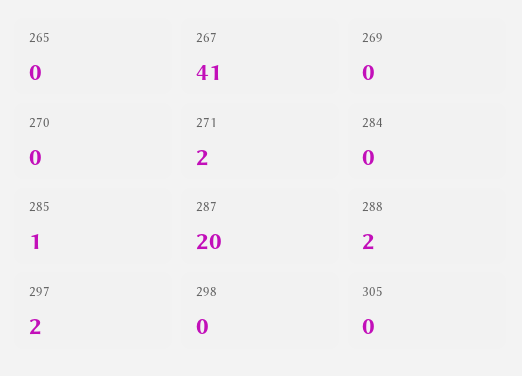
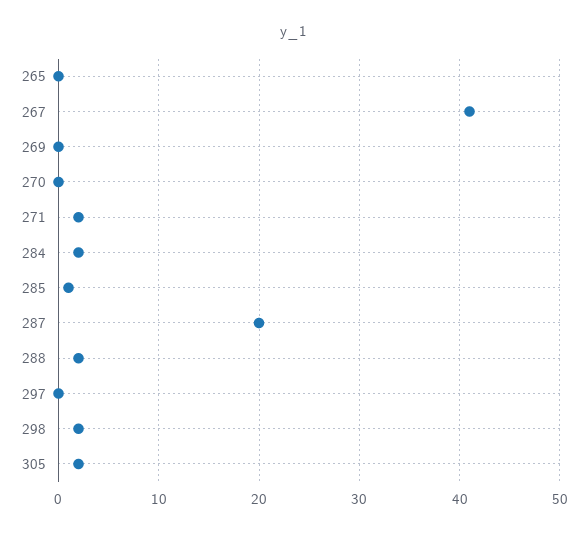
  {
    "265": 0,
    "267": 41,
    "269": 0,
    "270": 0,
    "271": 2,
-   "284": 0,
+   "284": 2,
    "285": 1,
    "287": 20,
    "288": 2,
-   "297": 2,
+   "297": 0,
-   "298": 0,
+   "298": 2,
-   "305": 0
+   "305": 2
  }

